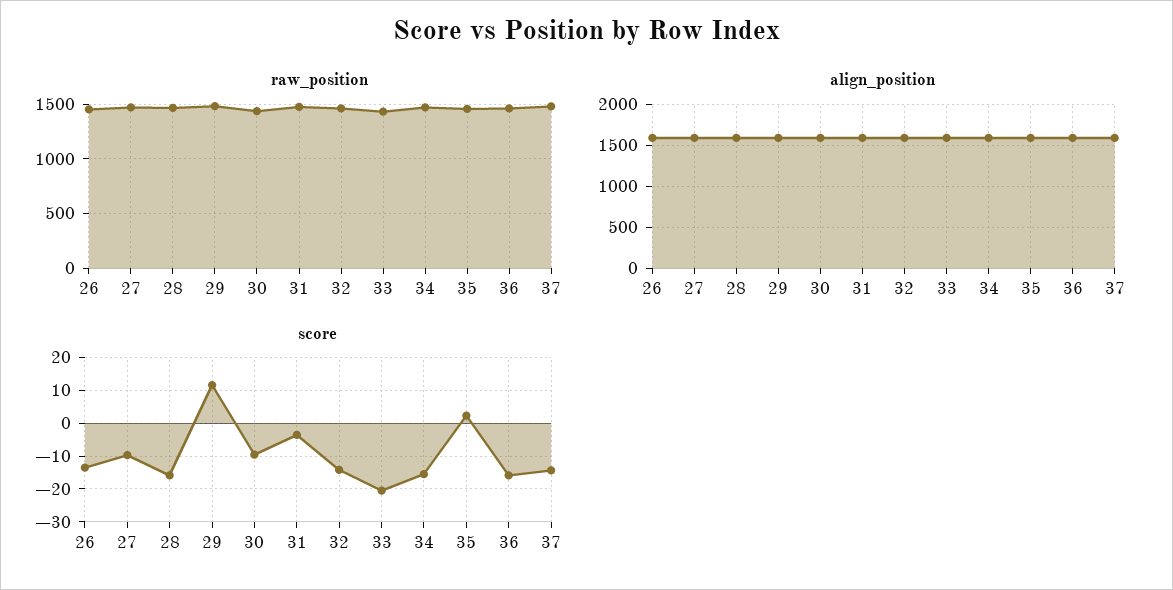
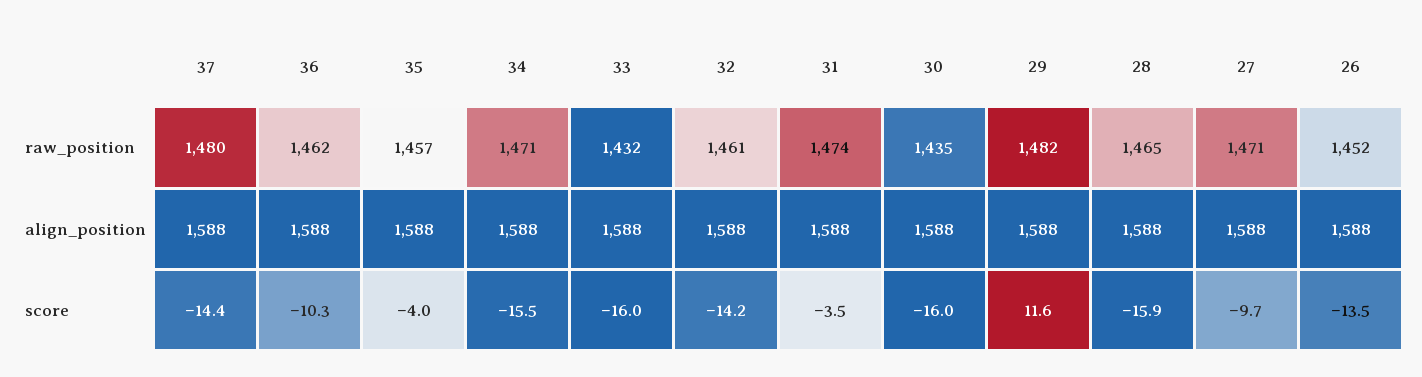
  {
    "raw_position": {
      "26": 1452,
      "27": 1471,
      "28": 1465,
      "29": 1482,
      "30": 1435,
      "31": 1474,
      "32": 1461,
      "33": 1432,
      "34": 1471,
      "35": 1457,
      "36": 1462,
      "37": 1480
    },
    "align_position": {
      "26": 1588,
      "27": 1588,
      "28": 1588,
      "29": 1588,
      "30": 1588,
      "31": 1588,
      "32": 1588,
      "33": 1588,
      "34": 1588,
      "35": 1588,
      "36": 1588,
      "37": 1588
    },
    "score": {
      "26": -13.5,
      "27": -9.7,
      "28": -15.9,
      "29": 11.6,
-     "30": -10,
+     "30": -16,
      "31": -3.5,
      "32": -14.2,
-     "33": -20,
+     "33": -16,
      "34": -15.5,
-     "35": 2,
+     "35": -4,
-     "36": -16,
+     "36": -10.3,
      "37": -14.4
    }
  }

